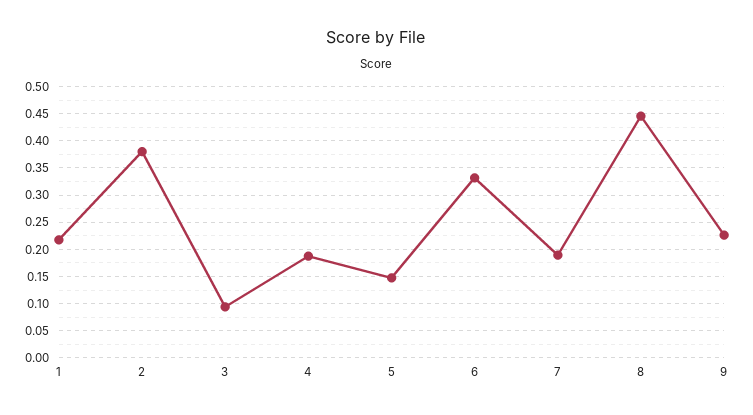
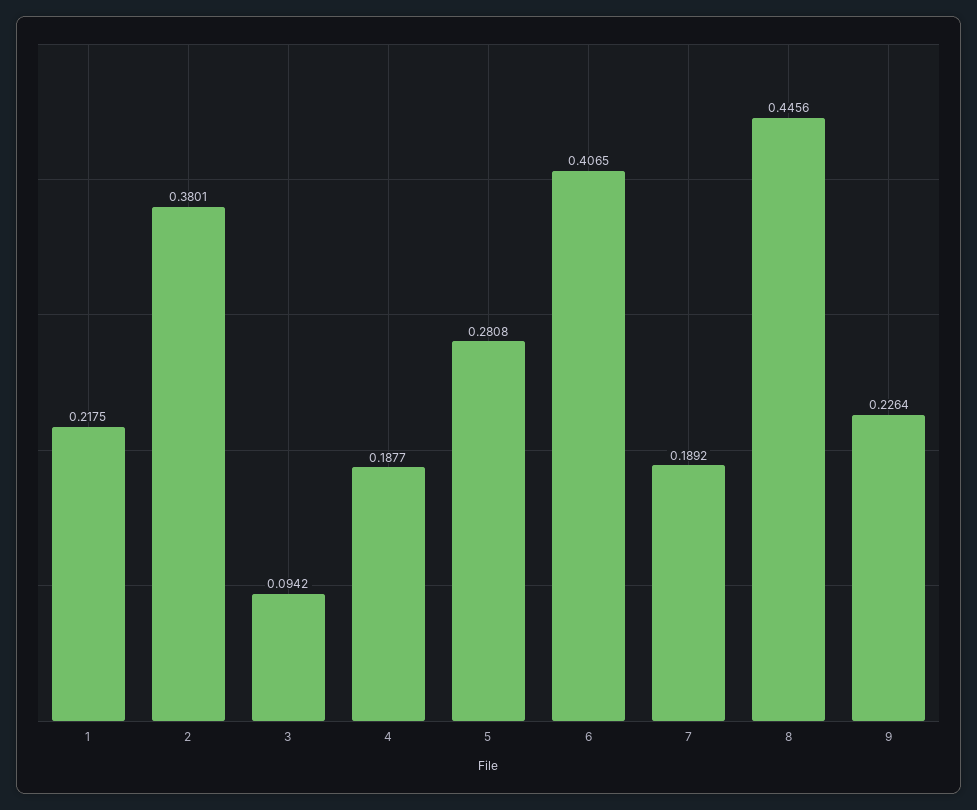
  {
    "1": 0.2175,
    "2": 0.3801,
    "3": 0.0942,
    "4": 0.1877,
-   "5": 0.15,
+   "5": 0.2808,
-   "6": 0.325,
+   "6": 0.4065,
    "7": 0.1892,
    "8": 0.4456,
    "9": 0.2264
  }

